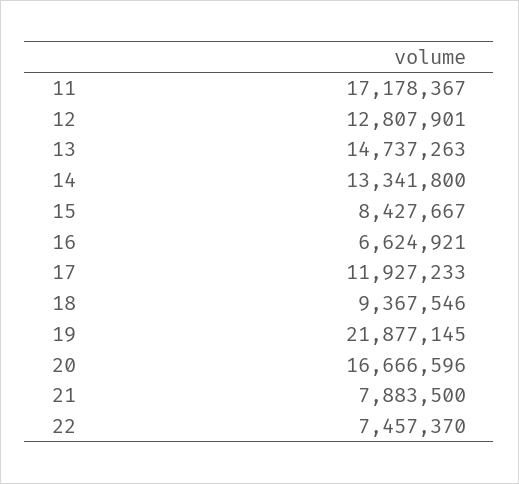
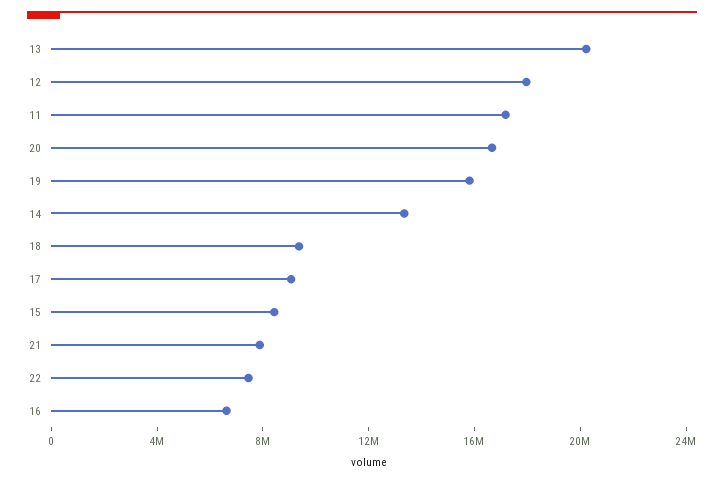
  {
    "11": 17178367,
-   "12": 12807901,
+   "12": 18000000,
-   "13": 14737263,
+   "13": 20000000,
    "14": 13341800,
    "15": 8427667,
    "16": 6624921,
-   "17": 11927233,
+   "17": 9000000,
    "18": 9367546,
-   "19": 21877145,
+   "19": 16000000,
    "20": 16666596,
    "21": 7883500,
    "22": 7457370
  }

